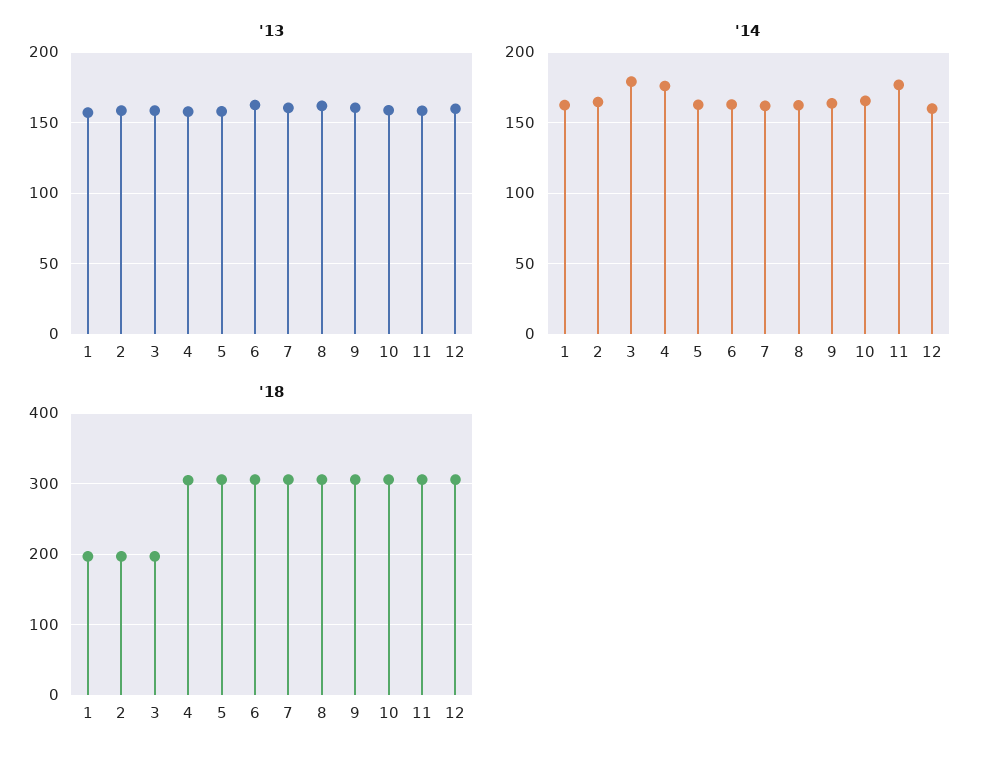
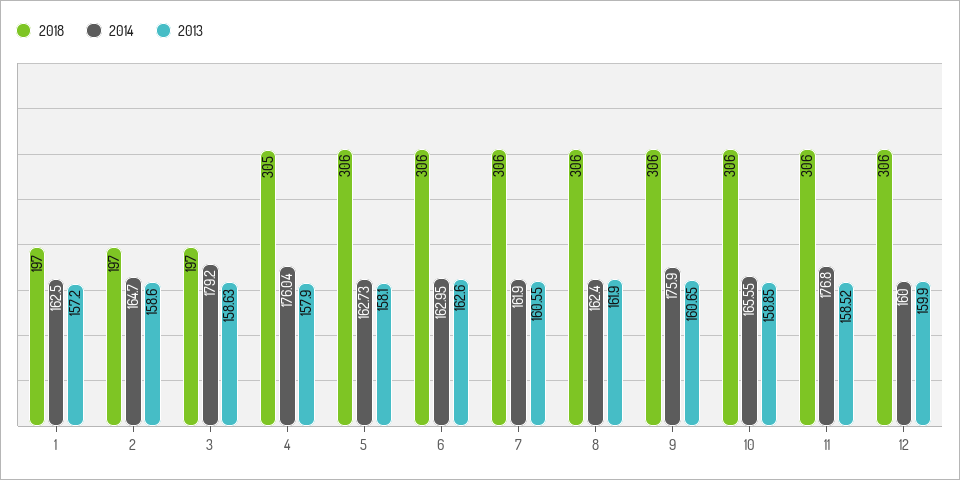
  {
    "'13": {
      "1": 157.2,
      "2": 158.6,
      "3": 158.63,
      "4": 157.9,
      "5": 158.1,
      "6": 162.6,
      "7": 160.55,
      "8": 161.9,
      "9": 160.65,
      "10": 158.85,
      "11": 158.52,
      "12": 159.9
    },
    "'14": {
      "1": 162.5,
      "2": 164.7,
      "3": 179.2,
      "4": 176.04,
      "5": 162.73,
      "6": 162.95,
      "7": 161.9,
      "8": 162.4,
-     "9": 165,
+     "9": 175.9,
      "10": 165.55,
      "11": 176.8,
      "12": 160
    },
    "'18": {
      "1": 197,
      "2": 197,
      "3": 197,
      "4": 305,
      "5": 306,
      "6": 306,
      "7": 306,
      "8": 306,
      "9": 306,
      "10": 306,
      "11": 306,
      "12": 306
    }
  }

